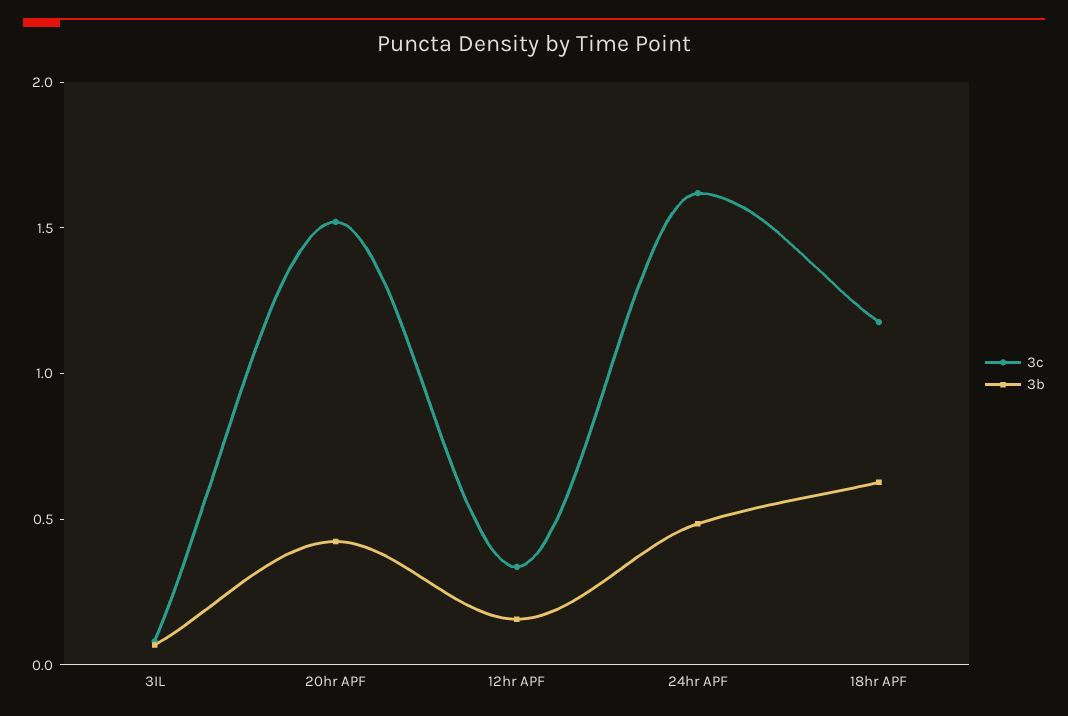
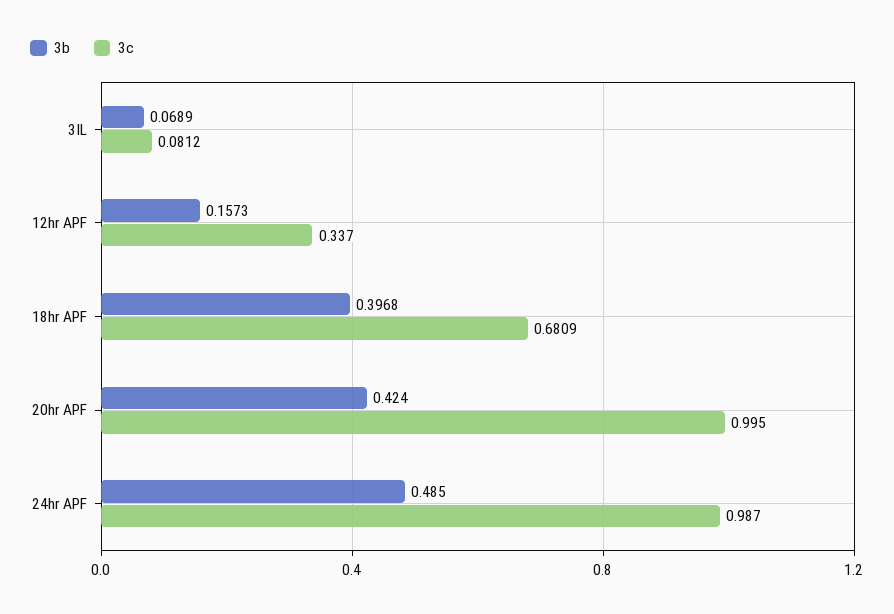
  {
    "3c": {
      "3IL": 0.0812,
-     "20hr APF": 1.5,
+     "20hr APF": 0.995,
      "12hr APF": 0.337,
-     "24hr APF": 1.6,
+     "24hr APF": 0.987,
-     "18hr APF": 1.2
+     "18hr APF": 0.6809
    },
    "3b": {
      "3IL": 0.0689,
      "20hr APF": 0.424,
      "12hr APF": 0.1573,
      "24hr APF": 0.485,
-     "18hr APF": 0.6
+     "18hr APF": 0.3968
    }
  }

